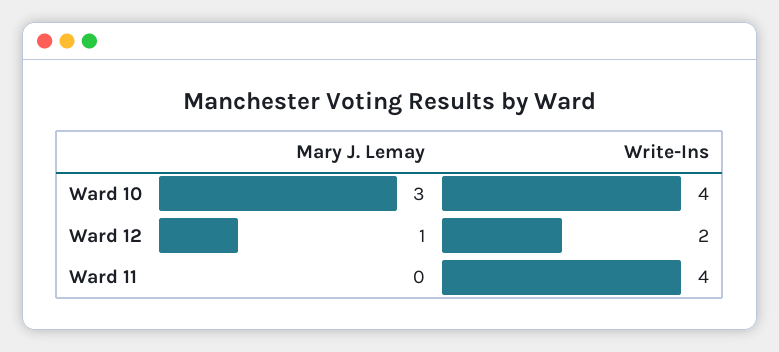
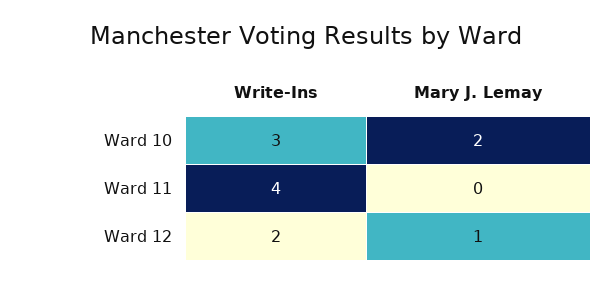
  {
    "Mary J. Lemay": {
-     "Ward 10": 3,
+     "Ward 10": 2,
      "Ward 12": 1,
      "Ward 11": 0
    },
    "Write-Ins": {
-     "Ward 10": 4,
+     "Ward 10": 3,
      "Ward 12": 2,
      "Ward 11": 4
    }
  }

